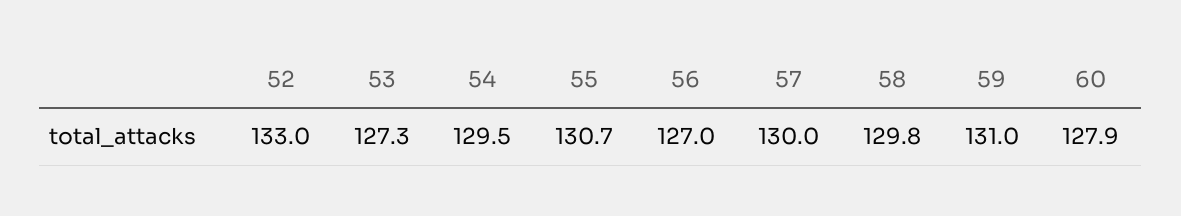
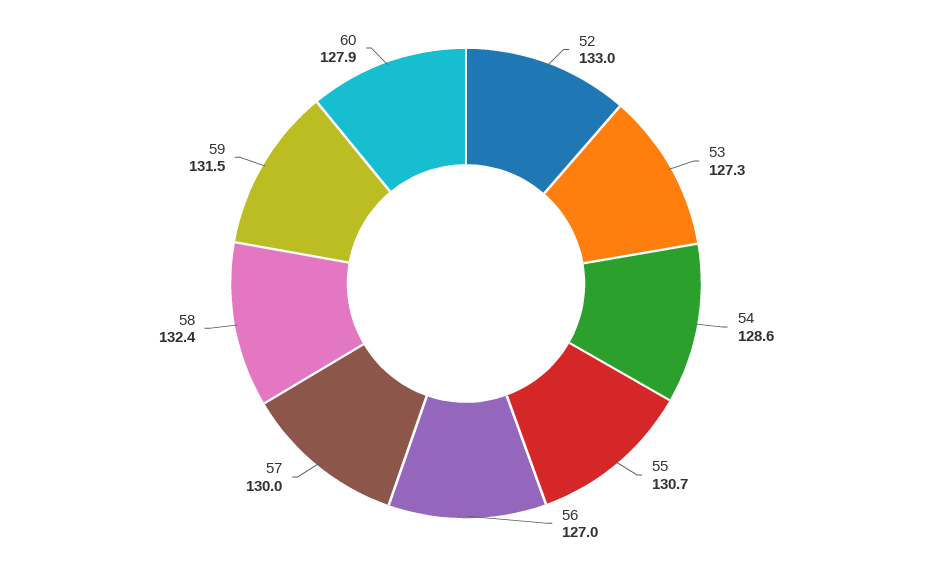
  {
    "52": 133,
    "53": 127.3,
-   "54": 129.5,
+   "54": 128.6,
    "55": 130.7,
    "56": 127,
    "57": 130,
-   "58": 129.8,
+   "58": 132.4,
-   "59": 131,
+   "59": 131.5,
    "60": 127.9
  }

